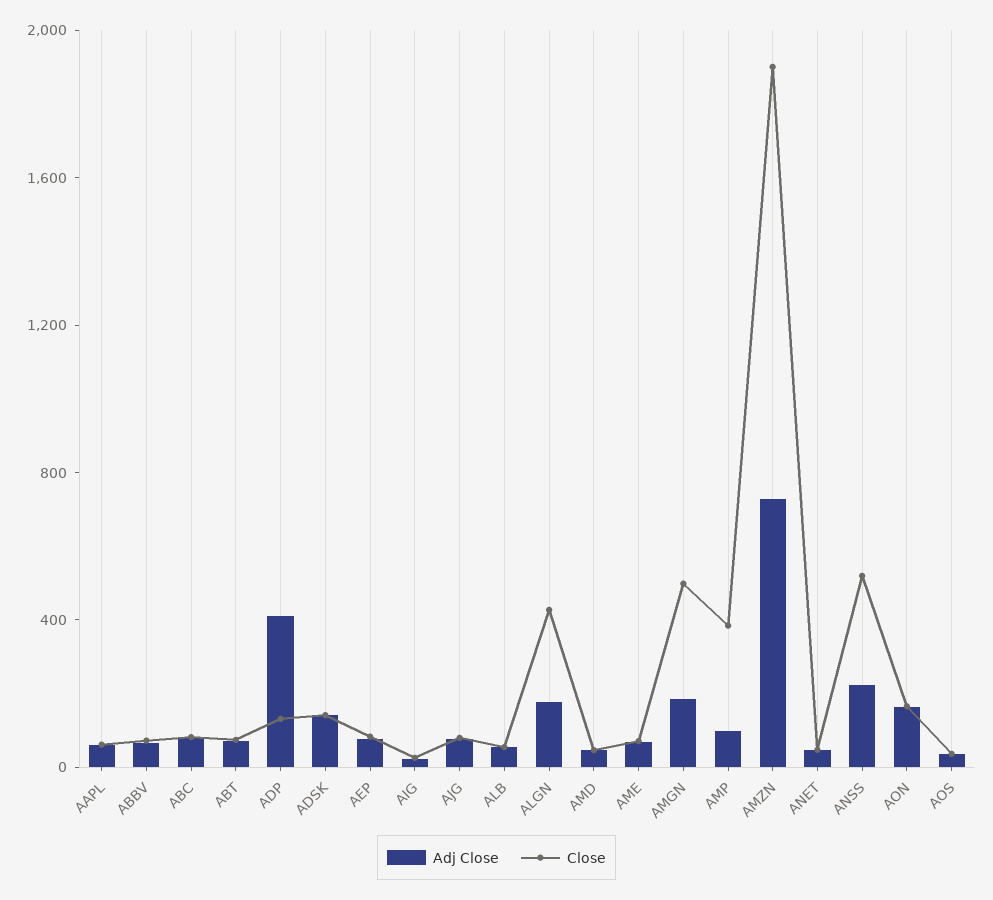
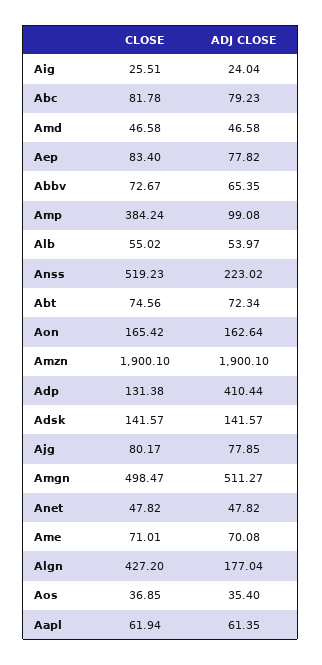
  {
    "Adj Close": {
      "AAPL": 61.35,
      "ABBV": 65.35,
      "ABC": 79.23,
      "ABT": 72.34,
      "ADP": 410.44,
      "ADSK": 141.57,
      "AEP": 77.82,
      "AIG": 24.04,
      "AJG": 77.85,
      "ALB": 53.97,
      "ALGN": 177.04,
      "AMD": 46.58,
      "AME": 70.08,
-     "AMGN": 200,
+     "AMGN": 511.27,
      "AMP": 99.08,
-     "AMZN": 700,
+     "AMZN": 1900.1,
      "ANET": 47.82,
      "ANSS": 223.02,
      "AON": 162.64,
      "AOS": 35.4
    },
    "Close": {
      "AAPL": 61.94,
      "ABBV": 72.67,
      "ABC": 81.78,
      "ABT": 74.56,
      "ADP": 131.38,
      "ADSK": 141.57,
      "AEP": 83.4,
      "AIG": 25.51,
      "AJG": 80.17,
      "ALB": 55.02,
      "ALGN": 427.2,
      "AMD": 46.58,
      "AME": 71.01,
      "AMGN": 498.47,
      "AMP": 384.24,
      "AMZN": 1900.1,
      "ANET": 47.82,
      "ANSS": 519.23,
      "AON": 165.42,
      "AOS": 36.85
    }
  }

